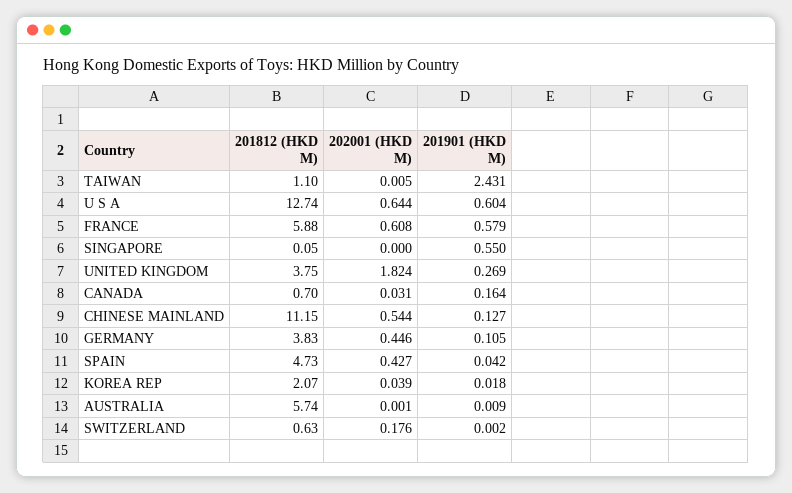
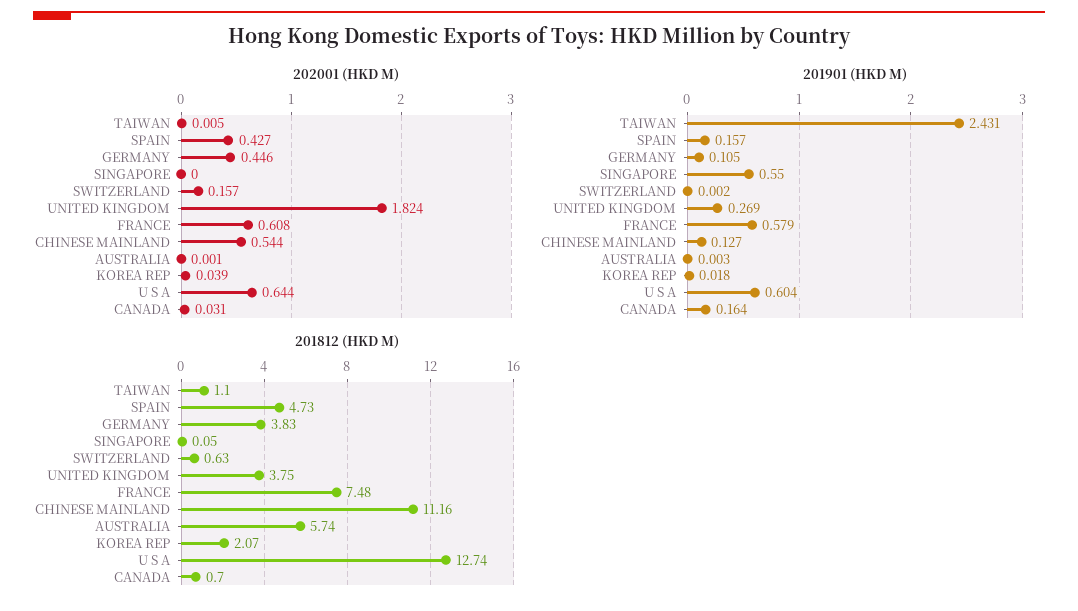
  {
    "201812 (HKD M)": {
      "TAIWAN": 1.1,
      "U S A": 12.74,
-     "FRANCE": 5.88,
+     "FRANCE": 7.48,
      "SINGAPORE": 0.05,
      "UNITED KINGDOM": 3.75,
      "CANADA": 0.7,
-     "CHINESE MAINLAND": 11.15,
+     "CHINESE MAINLAND": 11.16,
      "GERMANY": 3.83,
      "SPAIN": 4.73,
      "KOREA REP": 2.07,
      "AUSTRALIA": 5.74,
      "SWITZERLAND": 0.63
    },
    "202001 (HKD M)": {
      "TAIWAN": 0.005,
      "U S A": 0.644,
      "FRANCE": 0.608,
      "SINGAPORE": 0,
      "UNITED KINGDOM": 1.824,
      "CANADA": 0.031,
      "CHINESE MAINLAND": 0.544,
      "GERMANY": 0.446,
      "SPAIN": 0.427,
      "KOREA REP": 0.039,
      "AUSTRALIA": 0.001,
-     "SWITZERLAND": 0.176
+     "SWITZERLAND": 0.157
    },
    "201901 (HKD M)": {
      "TAIWAN": 2.431,
      "U S A": 0.604,
      "FRANCE": 0.579,
      "SINGAPORE": 0.55,
      "UNITED KINGDOM": 0.269,
      "CANADA": 0.164,
      "CHINESE MAINLAND": 0.127,
      "GERMANY": 0.105,
-     "SPAIN": 0.042,
+     "SPAIN": 0.157,
      "KOREA REP": 0.018,
-     "AUSTRALIA": 0.009,
+     "AUSTRALIA": 0.003,
      "SWITZERLAND": 0.002
    }
  }

